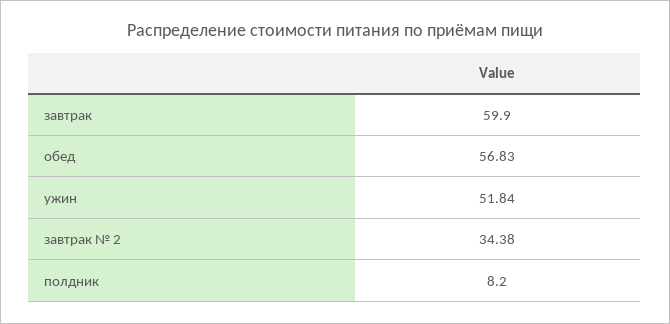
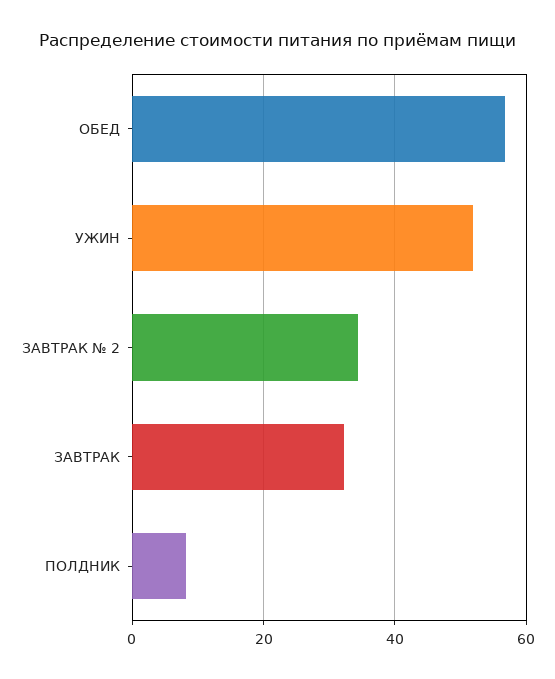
  {
-   "завтрак": 59.9,
+   "завтрак": 32,
    "обед": 56.83,
    "ужин": 51.84,
    "завтрак № 2": 34.38,
    "полдник": 8.2
  }

